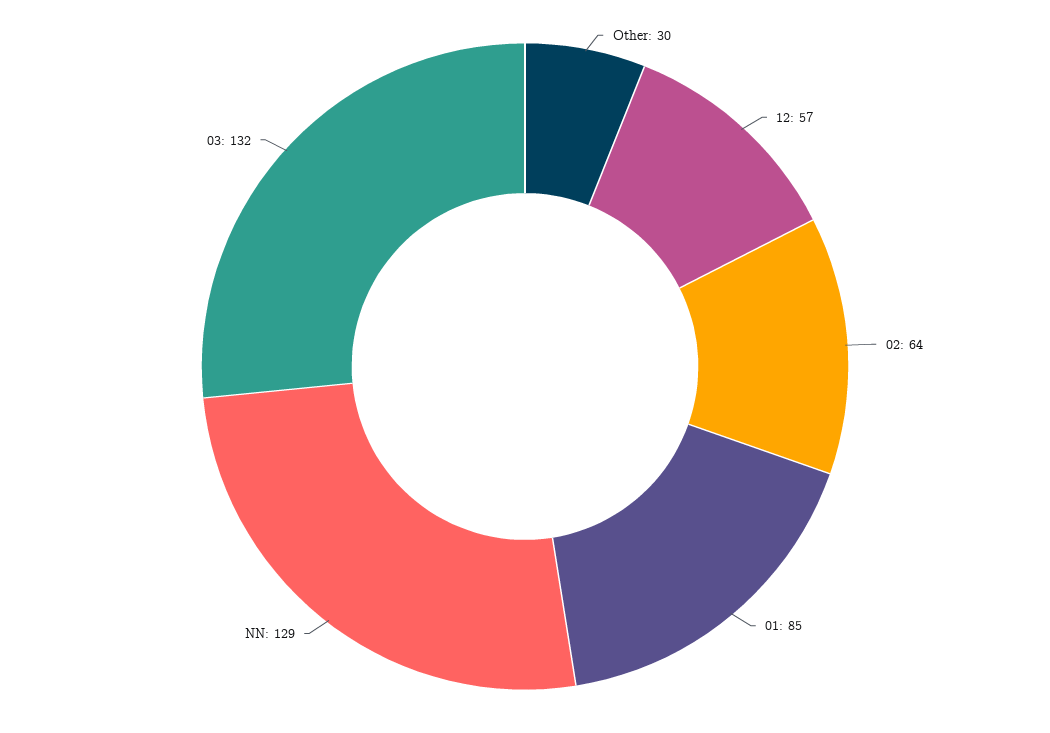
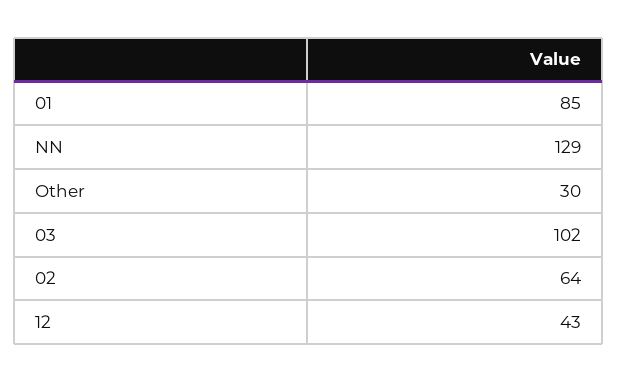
  {
    "Other": 30,
-   "12": 57,
+   "12": 43,
    "02": 64,
    "01": 85,
    "NN": 129,
-   "03": 132
+   "03": 102
  }

